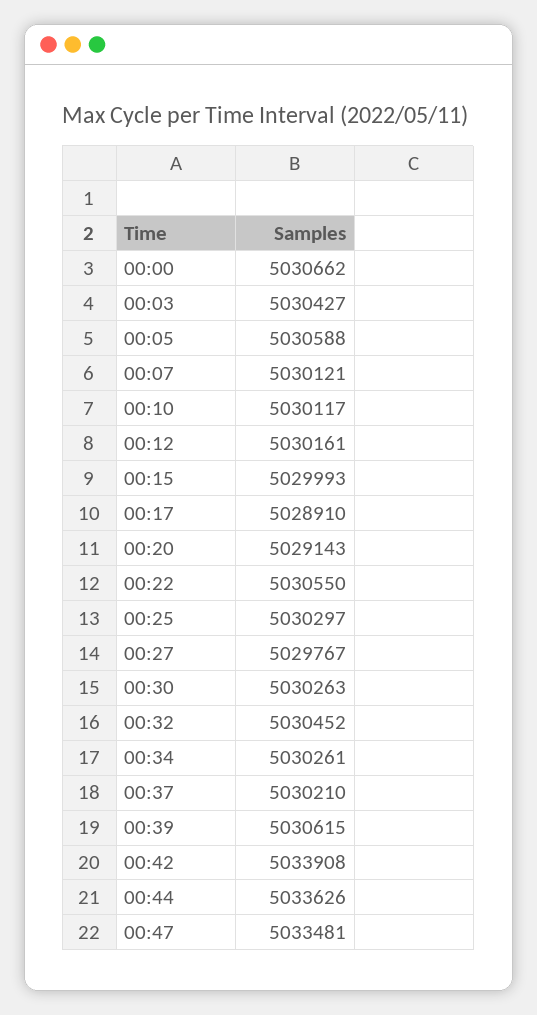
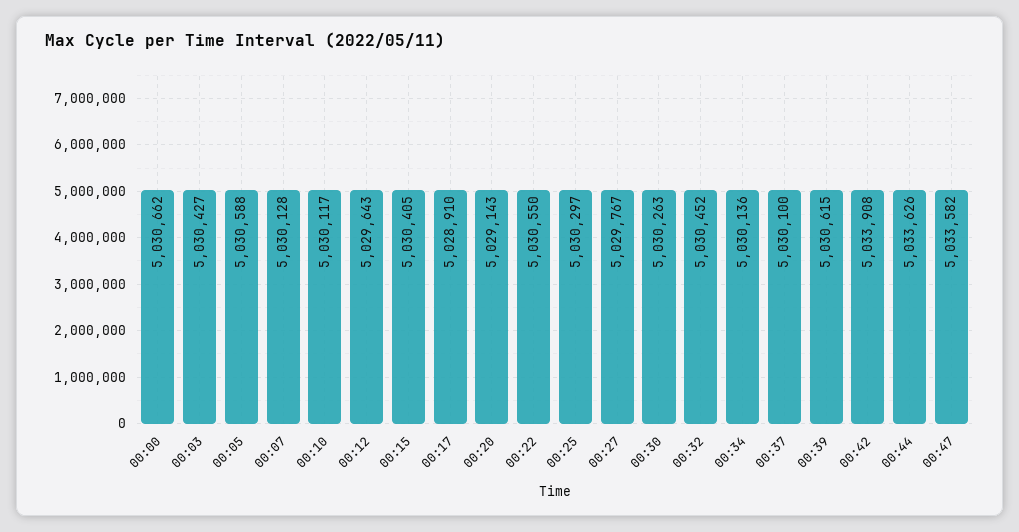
  {
    "00:00": 5030662,
    "00:03": 5030427,
    "00:05": 5030588,
-   "00:07": 5030121,
+   "00:07": 5030128,
    "00:10": 5030117,
-   "00:12": 5030161,
+   "00:12": 5029643,
-   "00:15": 5029993,
+   "00:15": 5030405,
    "00:17": 5028910,
    "00:20": 5029143,
    "00:22": 5030550,
    "00:25": 5030297,
    "00:27": 5029767,
    "00:30": 5030263,
    "00:32": 5030452,
-   "00:34": 5030261,
+   "00:34": 5030136,
-   "00:37": 5030210,
+   "00:37": 5030100,
    "00:39": 5030615,
    "00:42": 5033908,
    "00:44": 5033626,
-   "00:47": 5033481
+   "00:47": 5033582
  }

